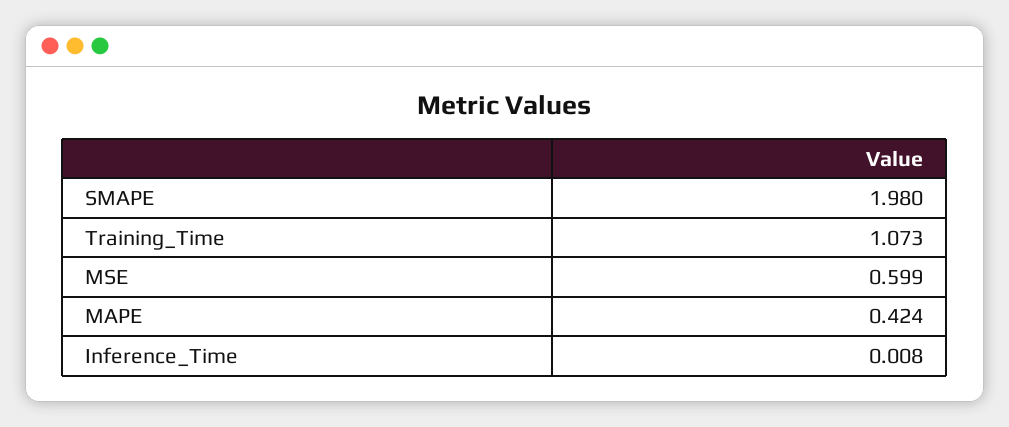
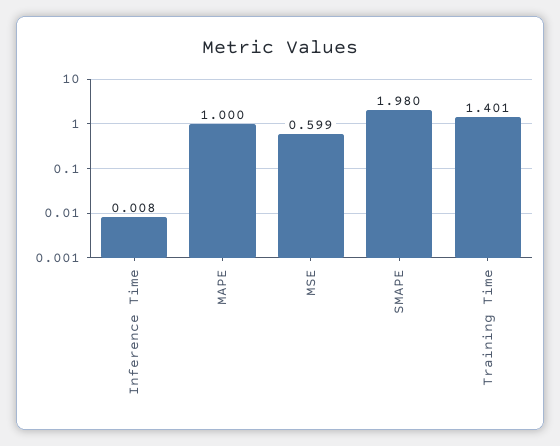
  {
    "SMAPE": 1.98,
-   "Training_Time": 1.073,
+   "Training_Time": 1.401,
    "MSE": 0.599,
-   "MAPE": 0.424,
+   "MAPE": 1,
    "Inference_Time": 0.008
  }

